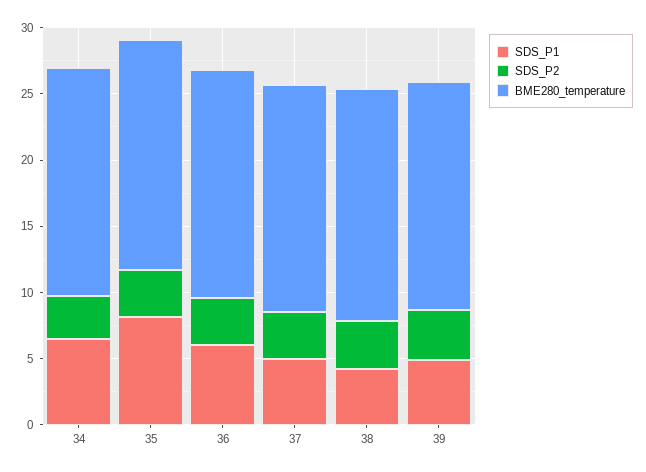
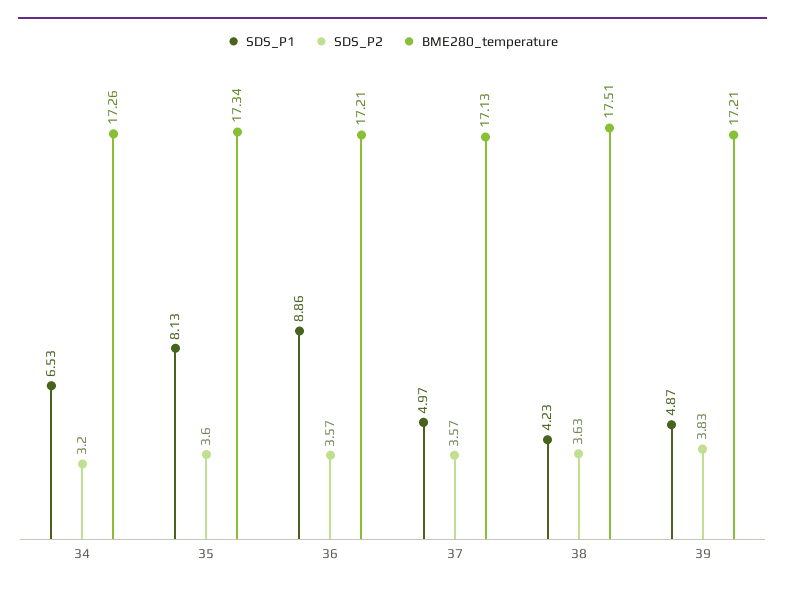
  {
    "SDS_P1": {
      "34": 6.53,
      "35": 8.13,
-     "36": 6,
+     "36": 8.86,
      "37": 4.97,
      "38": 4.23,
      "39": 4.87
    },
    "SDS_P2": {
      "34": 3.2,
      "35": 3.6,
      "36": 3.57,
      "37": 3.57,
      "38": 3.63,
      "39": 3.83
    },
    "BME280_temperature": {
      "34": 17.26,
      "35": 17.34,
      "36": 17.21,
      "37": 17.13,
      "38": 17.51,
      "39": 17.21
    }
  }

